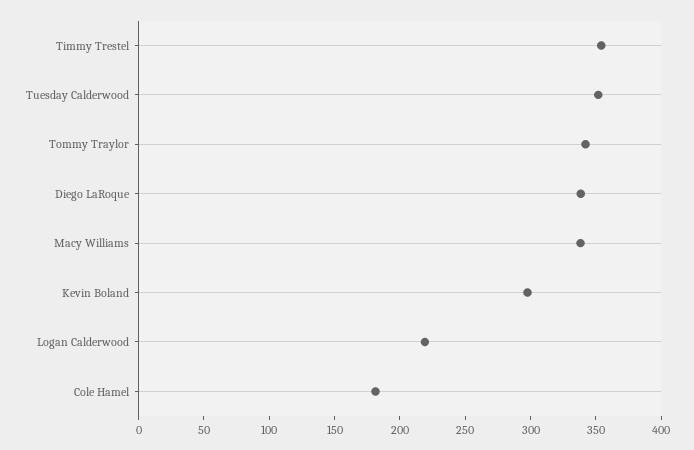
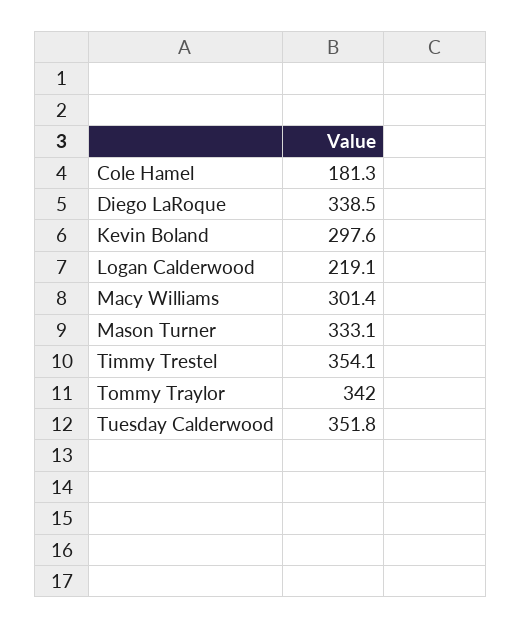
  {
    "Timmy Trestel": 354.1,
    "Tuesday Calderwood": 351.8,
    "Tommy Traylor": 342,
    "Diego LaRoque": 338.5,
-   "Macy Williams": 340,
+   "Macy Williams": 301.4,
    "Kevin Boland": 297.6,
    "Logan Calderwood": 219.1,
-   "Cole Hamel": 181.3
+   "Cole Hamel": 181.3,
+   "Mason Turner": 333.1
  }

